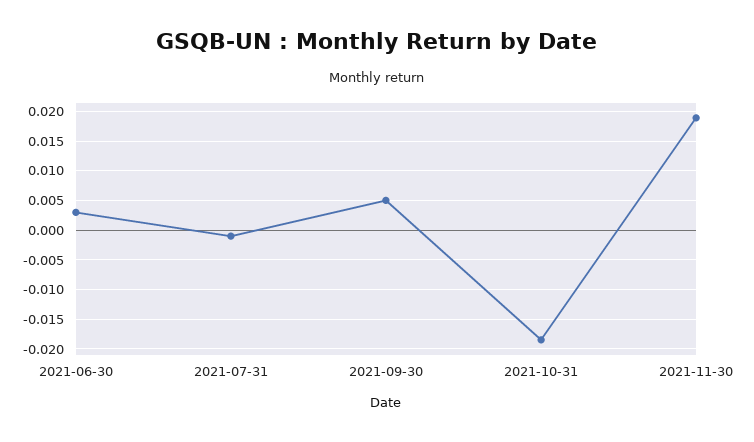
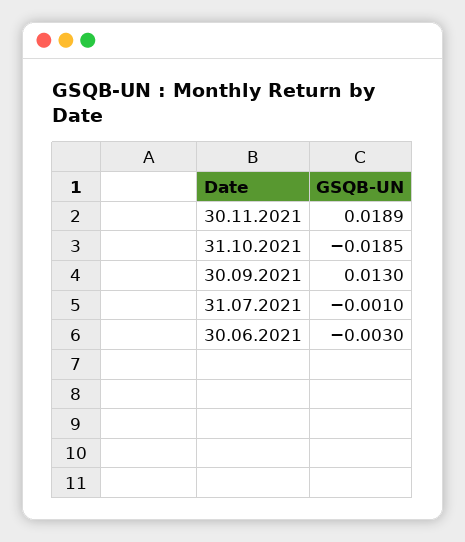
  {
-   "2021-06-30": 0.0025,
+   "2021-06-30": -0.003,
    "2021-07-31": -0.001,
-   "2021-09-30": 0.005,
+   "2021-09-30": 0.013,
    "2021-10-31": -0.0185,
    "2021-11-30": 0.0189
  }

